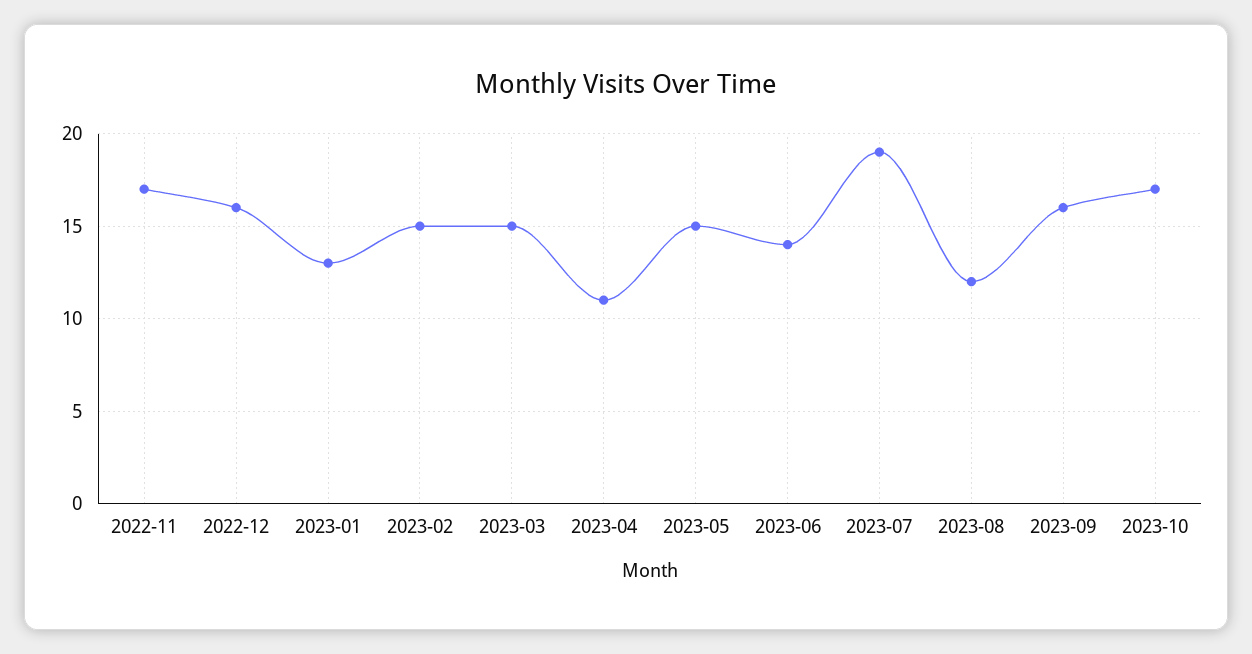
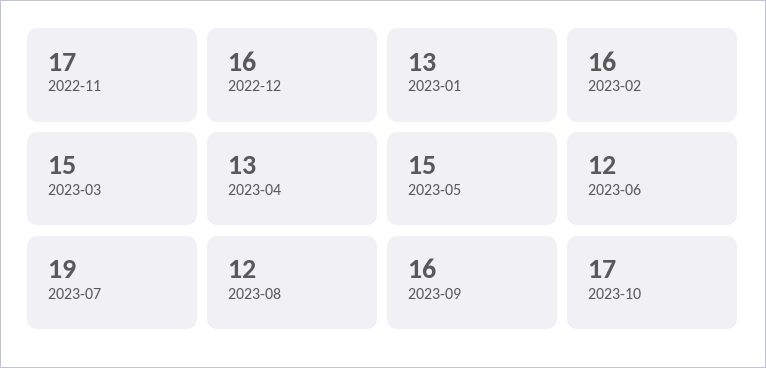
  {
    "2022-11": 17,
    "2022-12": 16,
    "2023-01": 13,
-   "2023-02": 15,
+   "2023-02": 16,
    "2023-03": 15,
-   "2023-04": 11,
+   "2023-04": 13,
    "2023-05": 15,
-   "2023-06": 14,
+   "2023-06": 12,
    "2023-07": 19,
    "2023-08": 12,
    "2023-09": 16,
    "2023-10": 17
  }

